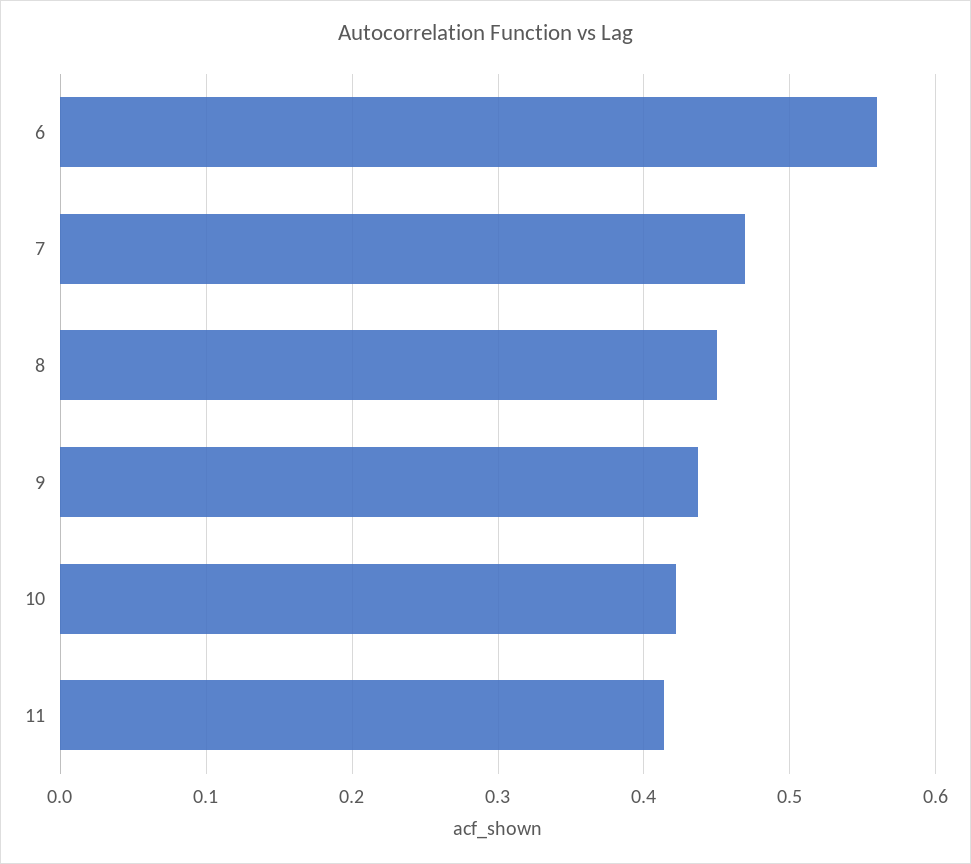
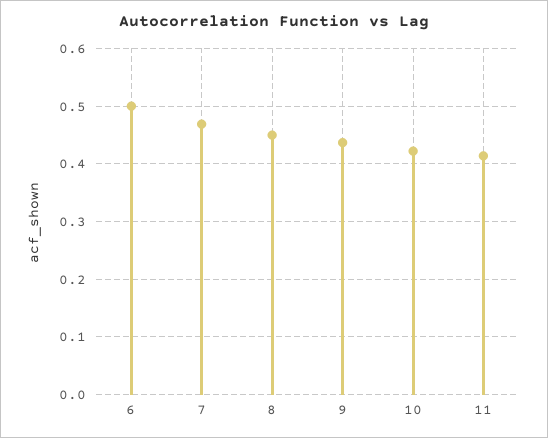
  {
-   "6": 0.56,
+   "6": 0.5,
    "7": 0.47,
    "8": 0.45,
    "9": 0.44,
    "10": 0.42,
    "11": 0.41
  }

